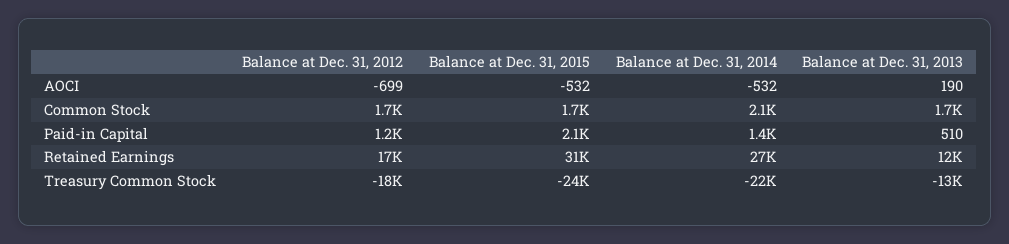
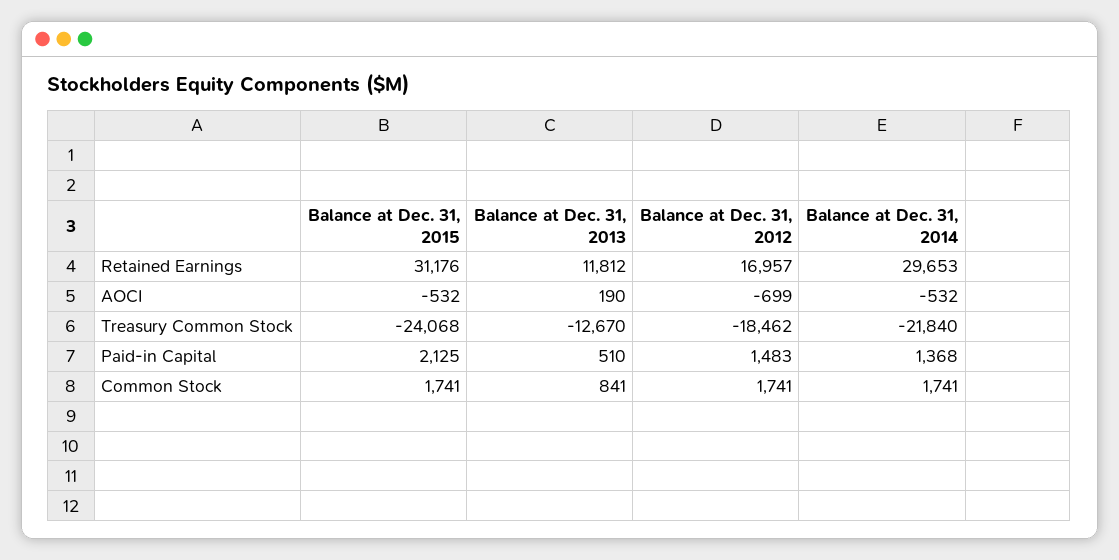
  {
    "Balance at Dec. 31, 2012": {
      "AOCI": -699,
      "Common Stock": 1741,
-     "Paid-in Capital": 1200,
+     "Paid-in Capital": 1483,
      "Retained Earnings": 16957,
      "Treasury Common Stock": -18462
    },
    "Balance at Dec. 31, 2015": {
      "AOCI": -532,
      "Common Stock": 1741,
      "Paid-in Capital": 2125,
      "Retained Earnings": 31176,
      "Treasury Common Stock": -24068
    },
    "Balance at Dec. 31, 2014": {
      "AOCI": -532,
-     "Common Stock": 2100,
+     "Common Stock": 1741,
      "Paid-in Capital": 1368,
-     "Retained Earnings": 27000,
+     "Retained Earnings": 29653,
      "Treasury Common Stock": -21840
    },
    "Balance at Dec. 31, 2013": {
      "AOCI": 190,
-     "Common Stock": 1700,
+     "Common Stock": 841,
      "Paid-in Capital": 510,
      "Retained Earnings": 11812,
      "Treasury Common Stock": -12670
    }
  }

